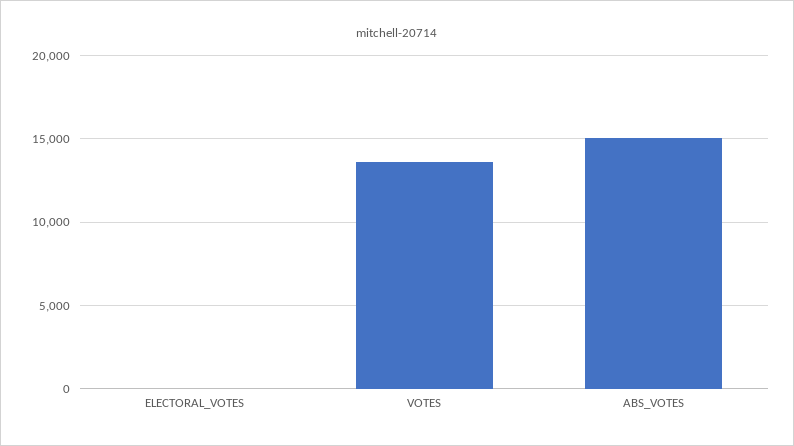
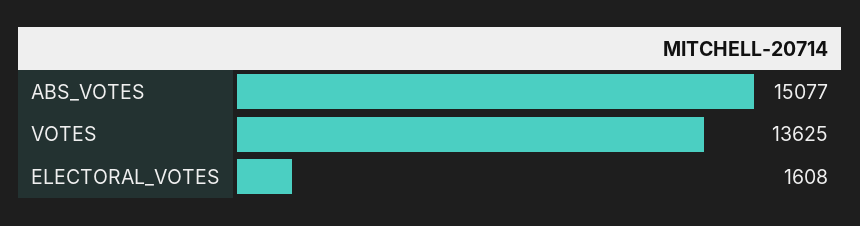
  {
-   "ELECTORAL_VOTES": 0,
+   "ELECTORAL_VOTES": 1608,
    "VOTES": 13625,
    "ABS_VOTES": 15077
  }

